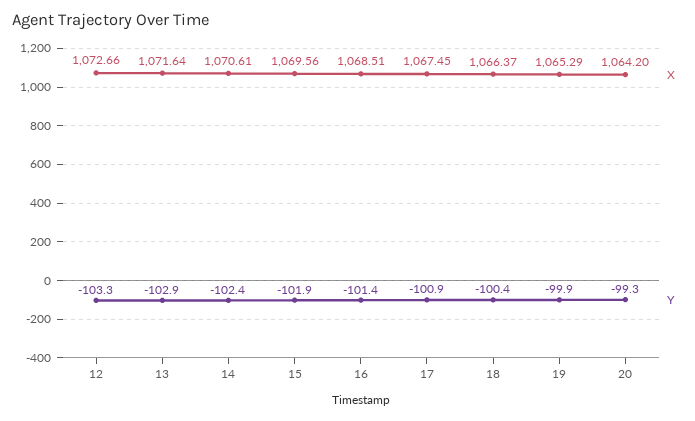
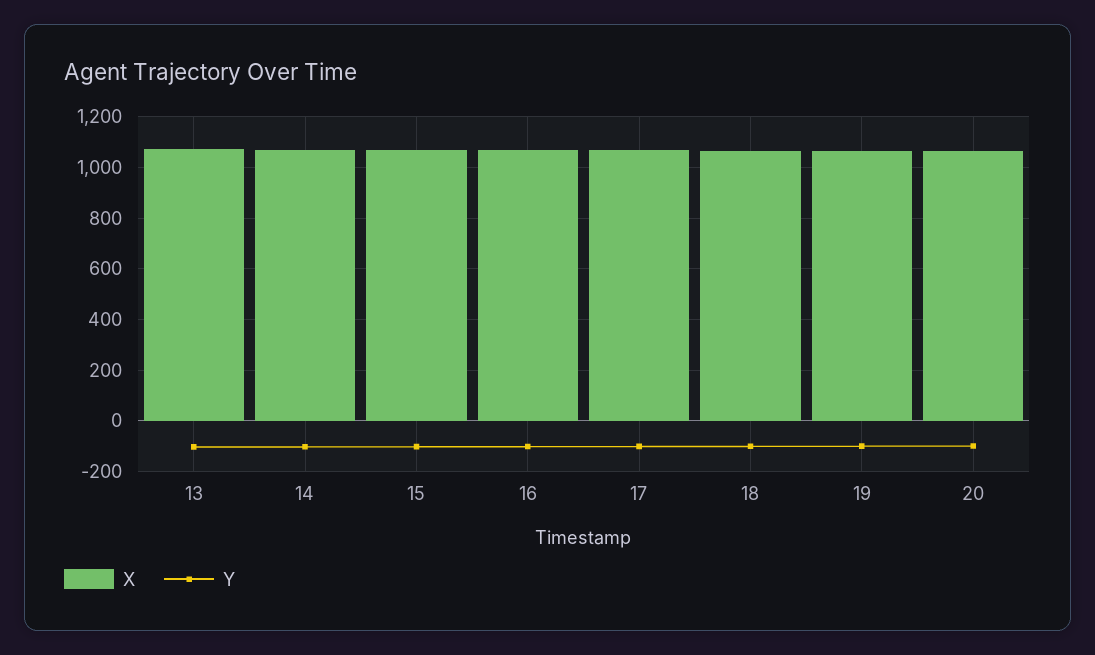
  {
    "X": {
-     "12": 1072.66,
      "13": 1071.64,
      "14": 1070.61,
      "15": 1069.56,
      "16": 1068.51,
      "17": 1067.45,
      "18": 1066.37,
      "19": 1065.29,
      "20": 1064.2
    },
    "Y": {
-     "12": -103.3,
      "13": -102.9,
      "14": -102.4,
      "15": -101.9,
      "16": -101.4,
      "17": -100.9,
      "18": -100.4,
      "19": -99.9,
      "20": -99.3
    }
  }

